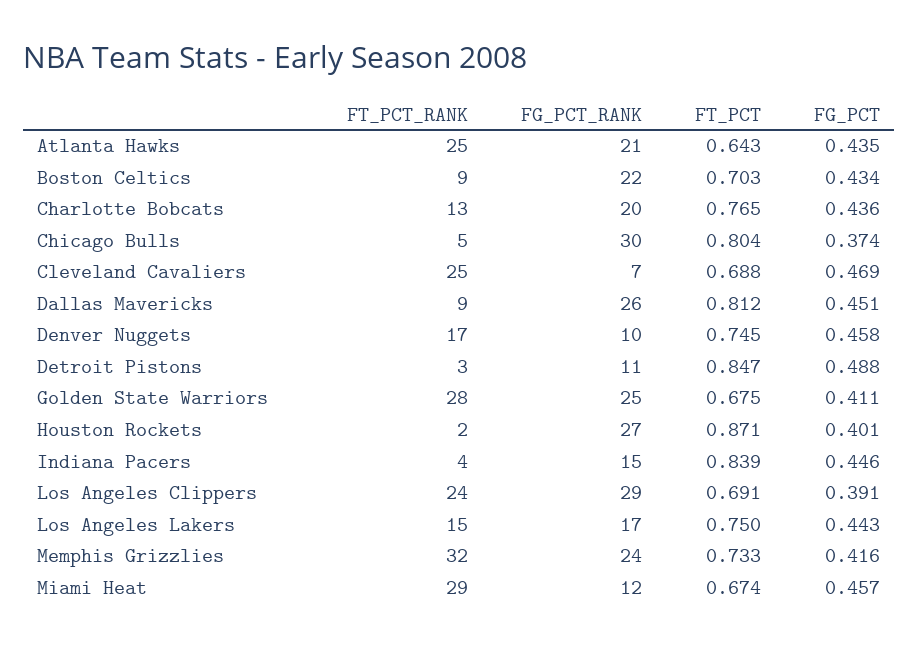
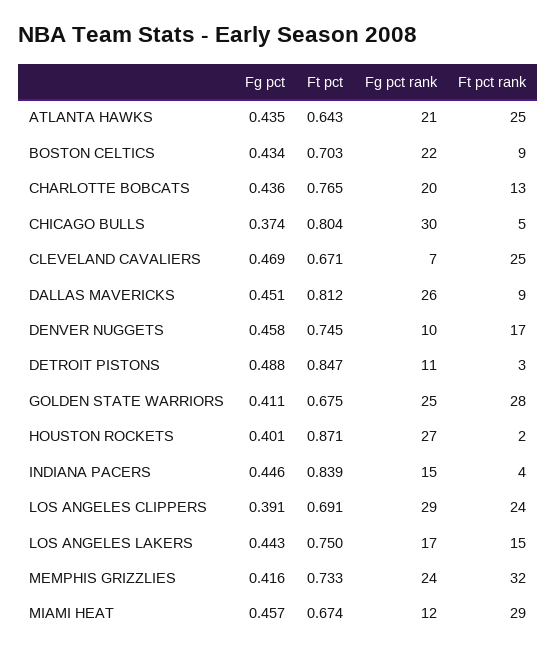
  {
    "FT_PCT_RANK": {
      "Atlanta Hawks": 25,
      "Boston Celtics": 9,
      "Charlotte Bobcats": 13,
      "Chicago Bulls": 5,
      "Cleveland Cavaliers": 25,
      "Dallas Mavericks": 9,
      "Denver Nuggets": 17,
      "Detroit Pistons": 3,
      "Golden State Warriors": 28,
      "Houston Rockets": 2,
      "Indiana Pacers": 4,
      "Los Angeles Clippers": 24,
      "Los Angeles Lakers": 15,
      "Memphis Grizzlies": 32,
      "Miami Heat": 29
    },
    "FG_PCT_RANK": {
      "Atlanta Hawks": 21,
      "Boston Celtics": 22,
      "Charlotte Bobcats": 20,
      "Chicago Bulls": 30,
      "Cleveland Cavaliers": 7,
      "Dallas Mavericks": 26,
      "Denver Nuggets": 10,
      "Detroit Pistons": 11,
      "Golden State Warriors": 25,
      "Houston Rockets": 27,
      "Indiana Pacers": 15,
      "Los Angeles Clippers": 29,
      "Los Angeles Lakers": 17,
      "Memphis Grizzlies": 24,
      "Miami Heat": 12
    },
    "FT_PCT": {
      "Atlanta Hawks": 0.643,
      "Boston Celtics": 0.703,
      "Charlotte Bobcats": 0.765,
      "Chicago Bulls": 0.804,
-     "Cleveland Cavaliers": 0.688,
+     "Cleveland Cavaliers": 0.671,
      "Dallas Mavericks": 0.812,
      "Denver Nuggets": 0.745,
      "Detroit Pistons": 0.847,
      "Golden State Warriors": 0.675,
      "Houston Rockets": 0.871,
      "Indiana Pacers": 0.839,
      "Los Angeles Clippers": 0.691,
      "Los Angeles Lakers": 0.75,
      "Memphis Grizzlies": 0.733,
      "Miami Heat": 0.674
    },
    "FG_PCT": {
      "Atlanta Hawks": 0.435,
      "Boston Celtics": 0.434,
      "Charlotte Bobcats": 0.436,
      "Chicago Bulls": 0.374,
      "Cleveland Cavaliers": 0.469,
      "Dallas Mavericks": 0.451,
      "Denver Nuggets": 0.458,
      "Detroit Pistons": 0.488,
      "Golden State Warriors": 0.411,
      "Houston Rockets": 0.401,
      "Indiana Pacers": 0.446,
      "Los Angeles Clippers": 0.391,
      "Los Angeles Lakers": 0.443,
      "Memphis Grizzlies": 0.416,
      "Miami Heat": 0.457
    }
  }

